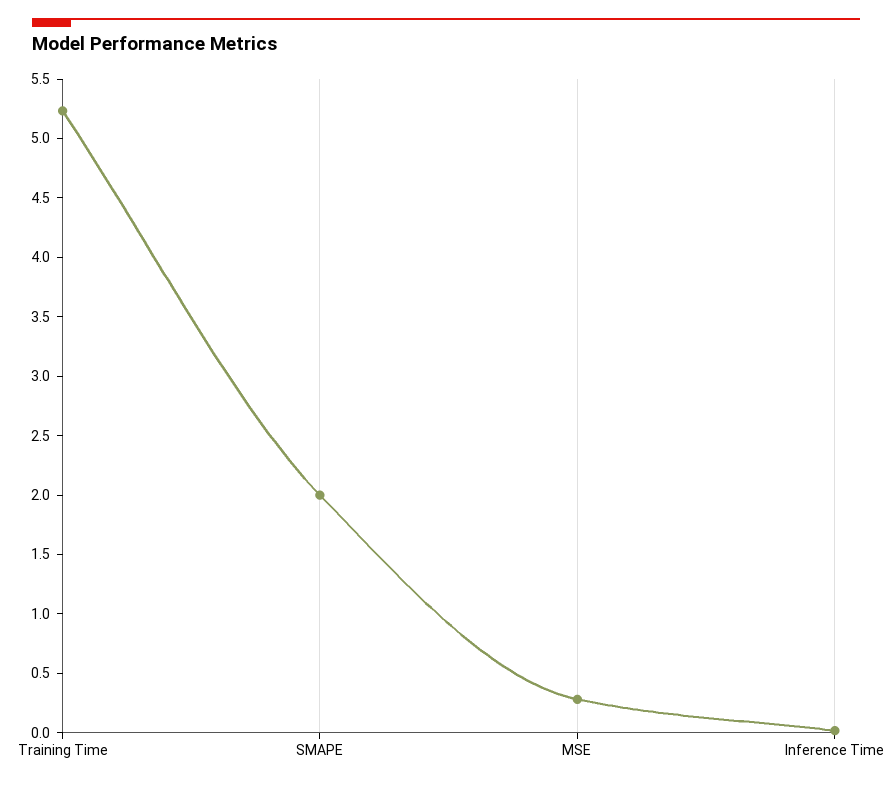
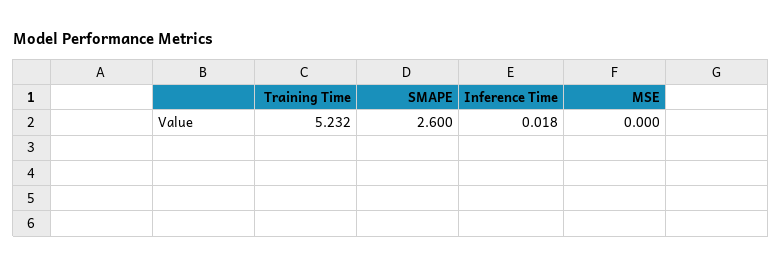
  {
    "Training Time": 5.232,
-   "SMAPE": 2,
+   "SMAPE": 2.6,
-   "MSE": 0.3,
+   "MSE": 0,
    "Inference Time": 0.018
  }

